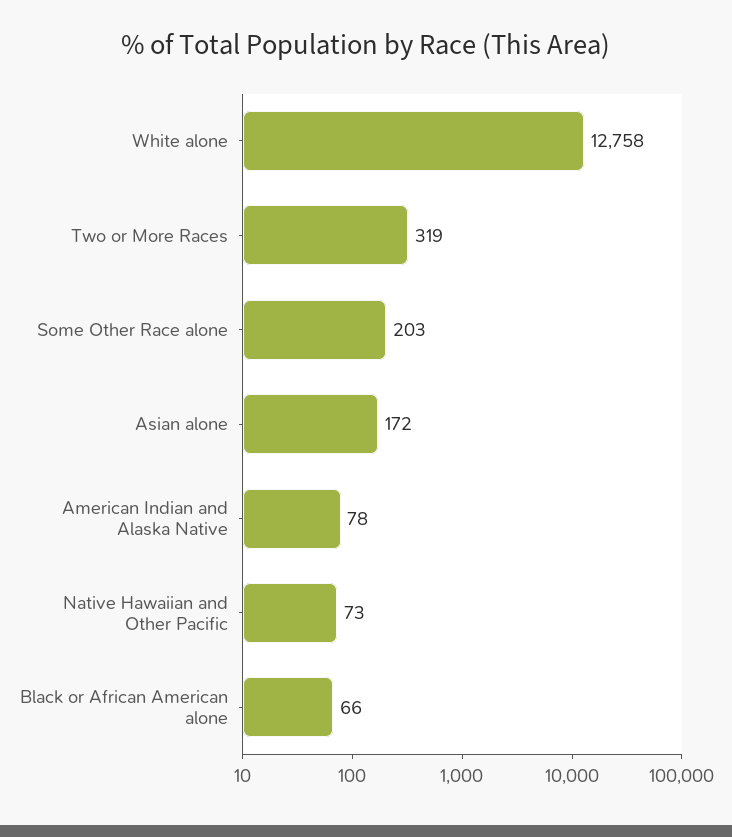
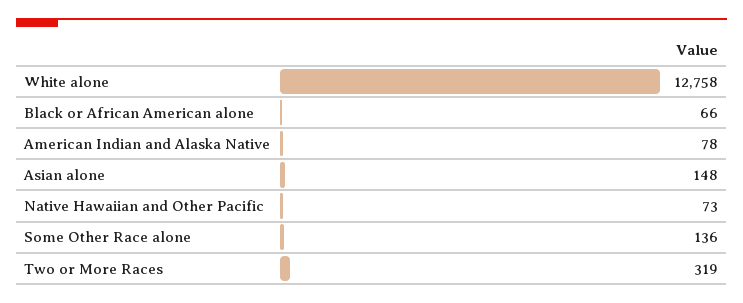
  {
    "White alone": 12758,
    "Two or More Races": 319,
-   "Some Other Race alone": 203,
+   "Some Other Race alone": 136,
-   "Asian alone": 172,
+   "Asian alone": 148,
    "American Indian and Alaska Native": 78,
    "Native Hawaiian and Other Pacific": 73,
    "Black or African American alone": 66
  }

